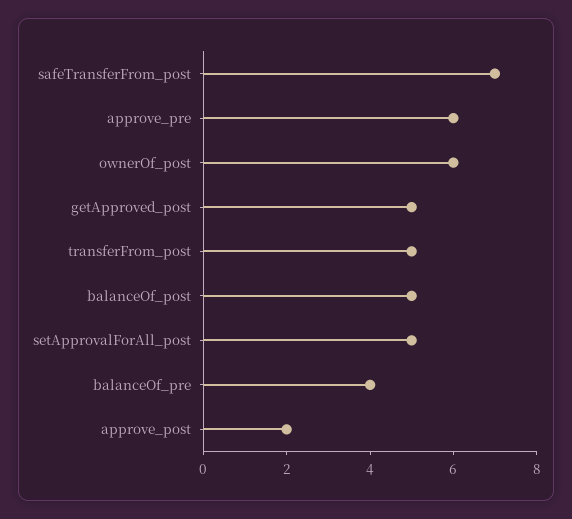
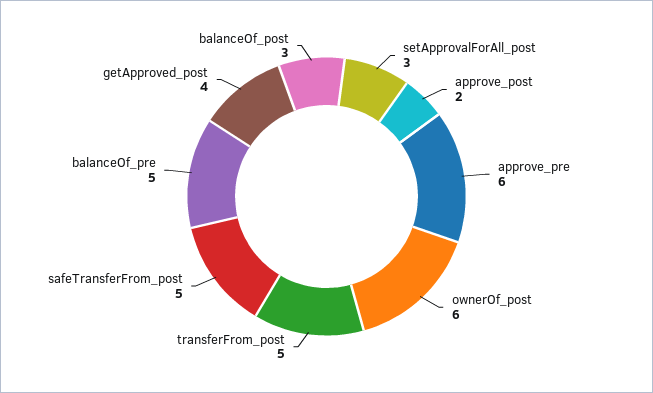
  {
-   "safeTransferFrom_post": 7,
+   "safeTransferFrom_post": 5,
    "approve_pre": 6,
    "ownerOf_post": 6,
-   "getApproved_post": 5,
+   "getApproved_post": 4,
    "transferFrom_post": 5,
-   "balanceOf_post": 5,
+   "balanceOf_post": 3,
-   "setApprovalForAll_post": 5,
+   "setApprovalForAll_post": 3,
-   "balanceOf_pre": 4,
+   "balanceOf_pre": 5,
    "approve_post": 2
  }

